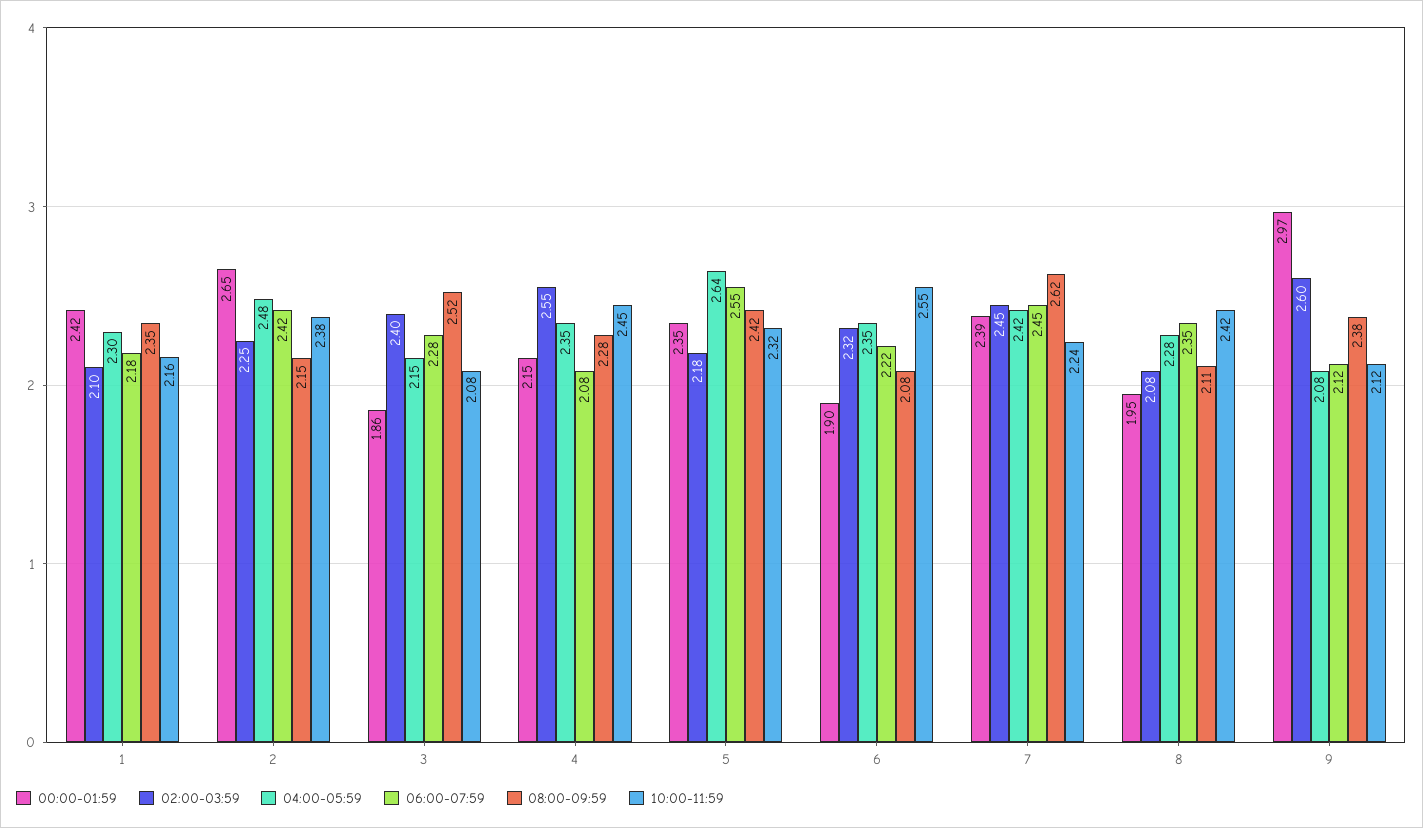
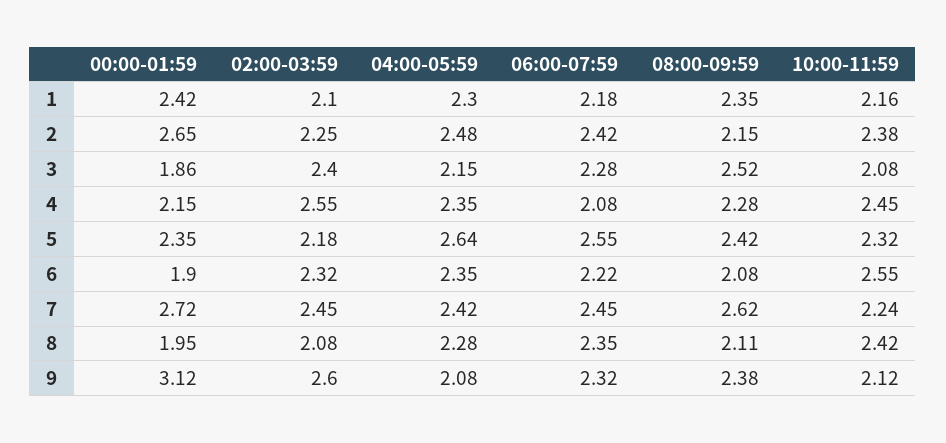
  {
    "00:00-01:59": {
      "1": 2.42,
      "2": 2.65,
      "3": 1.86,
      "4": 2.15,
      "5": 2.35,
      "6": 1.9,
-     "7": 2.39,
+     "7": 2.72,
      "8": 1.95,
-     "9": 2.97
+     "9": 3.12
    },
    "02:00-03:59": {
      "1": 2.1,
      "2": 2.25,
      "3": 2.4,
      "4": 2.55,
      "5": 2.18,
      "6": 2.32,
      "7": 2.45,
      "8": 2.08,
      "9": 2.6
    },
    "04:00-05:59": {
      "1": 2.3,
      "2": 2.48,
      "3": 2.15,
      "4": 2.35,
      "5": 2.64,
      "6": 2.35,
      "7": 2.42,
      "8": 2.28,
      "9": 2.08
    },
    "06:00-07:59": {
      "1": 2.18,
      "2": 2.42,
      "3": 2.28,
      "4": 2.08,
      "5": 2.55,
      "6": 2.22,
      "7": 2.45,
      "8": 2.35,
-     "9": 2.12
+     "9": 2.32
    },
    "08:00-09:59": {
      "1": 2.35,
      "2": 2.15,
      "3": 2.52,
      "4": 2.28,
      "5": 2.42,
      "6": 2.08,
      "7": 2.62,
      "8": 2.11,
      "9": 2.38
    },
    "10:00-11:59": {
      "1": 2.16,
      "2": 2.38,
      "3": 2.08,
      "4": 2.45,
      "5": 2.32,
      "6": 2.55,
      "7": 2.24,
      "8": 2.42,
      "9": 2.12
    }
  }

